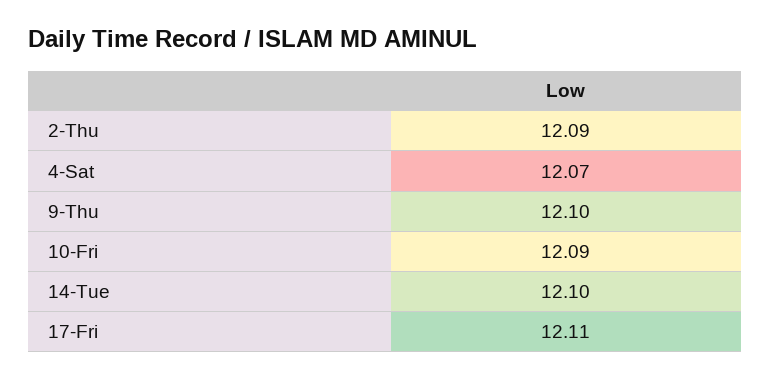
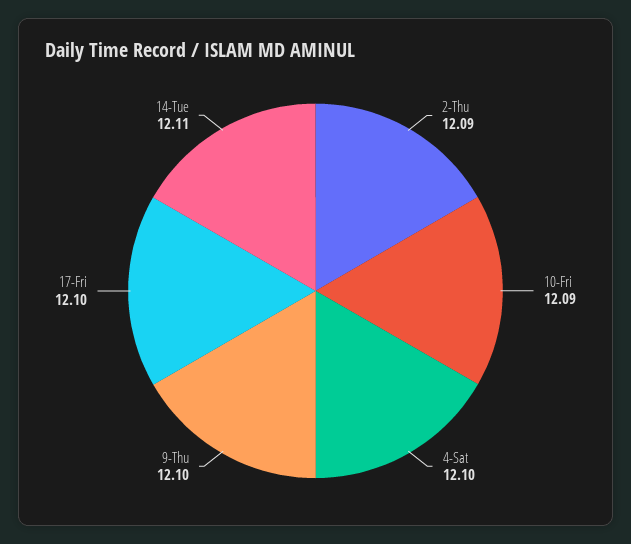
  {
    "2-Thu": 12.09,
-   "4-Sat": 12.07,
+   "4-Sat": 12.1,
    "9-Thu": 12.1,
    "10-Fri": 12.09,
-   "14-Tue": 12.1,
+   "14-Tue": 12.11,
-   "17-Fri": 12.11
+   "17-Fri": 12.1
  }

